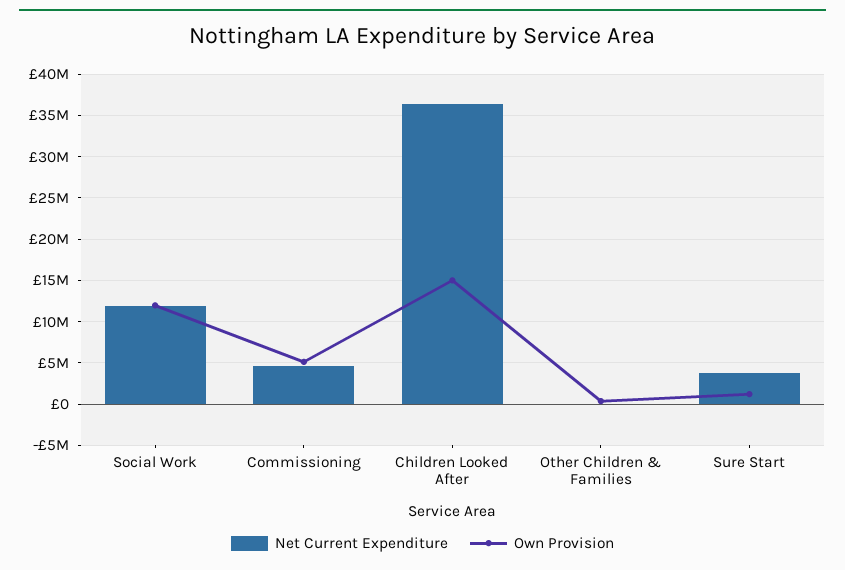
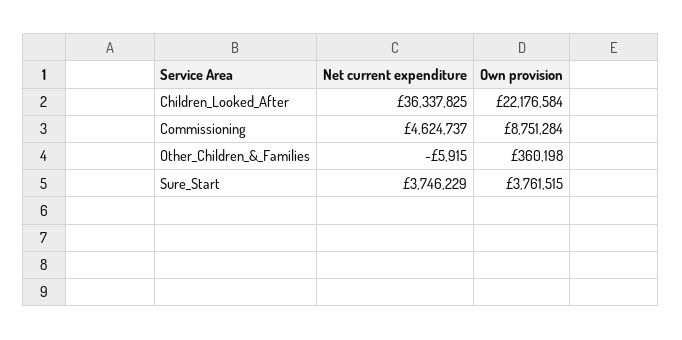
  {
    "Net Current Expenditure": {
-     "Social Work": 12000000,
      "Commissioning": 4624737,
      "Children Looked After": 36337825,
      "Other Children & Families": -5915,
      "Sure Start": 3746229
    },
    "Own Provision": {
-     "Social Work": 12000000,
-     "Commissioning": 5000000,
+     "Commissioning": 8751284,
-     "Children Looked After": 15000000,
+     "Children Looked After": 22176584,
      "Other Children & Families": 360198,
-     "Sure Start": 1000000
+     "Sure Start": 3761515
    }
  }

